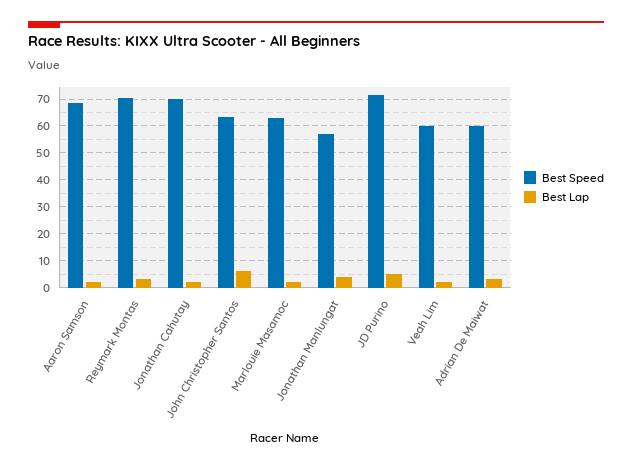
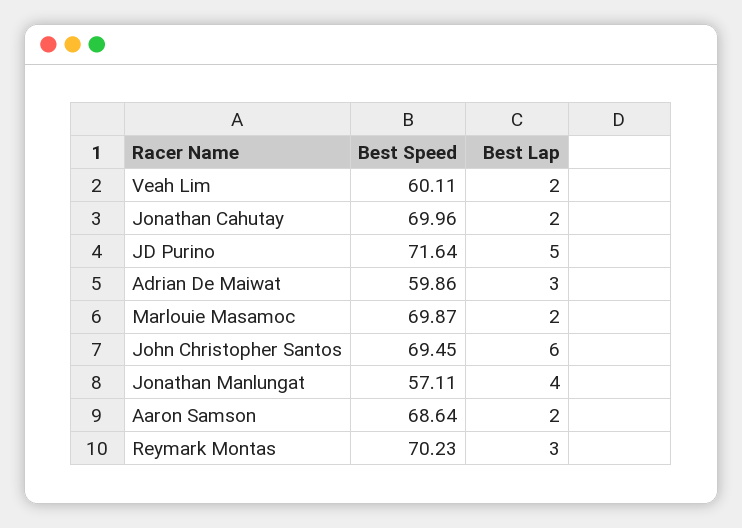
  {
    "Best Speed": {
      "Aaron Samson": 68.64,
      "Reymark Montas": 70.23,
      "Jonathan Cahutay": 69.96,
-     "John Christopher Santos": 62.5,
+     "John Christopher Santos": 69.45,
-     "Marlouie Masamoc": 62.5,
+     "Marlouie Masamoc": 69.87,
      "Jonathan Manlungat": 57.11,
      "JD Purino": 71.64,
      "Veah Lim": 60.11,
      "Adrian De Maiwat": 59.86
    },
    "Best Lap": {
      "Aaron Samson": 2,
      "Reymark Montas": 3,
      "Jonathan Cahutay": 2,
      "John Christopher Santos": 6,
      "Marlouie Masamoc": 2,
      "Jonathan Manlungat": 4,
      "JD Purino": 5,
      "Veah Lim": 2,
      "Adrian De Maiwat": 3
    }
  }

